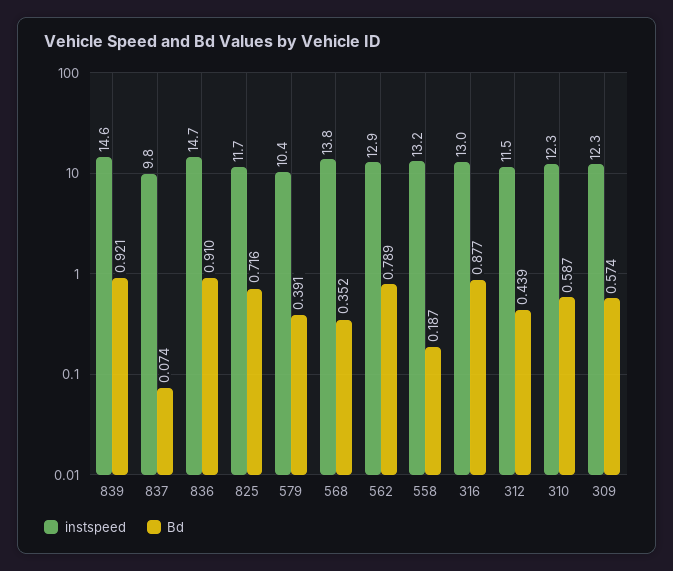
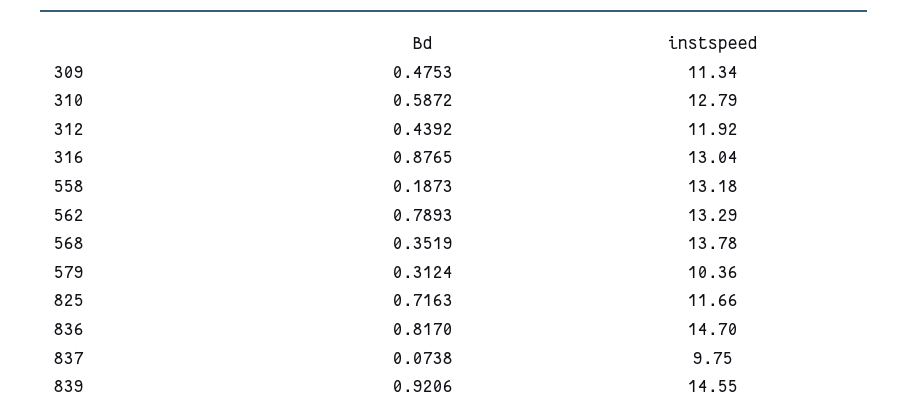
  {
    "instspeed": {
      "839": 14.55,
      "837": 9.75,
      "836": 14.7,
      "825": 11.66,
      "579": 10.36,
      "568": 13.78,
-     "562": 12.9,
+     "562": 13.29,
      "558": 13.18,
      "316": 13.04,
-     "312": 11.5,
+     "312": 11.92,
-     "310": 12.3,
+     "310": 12.79,
-     "309": 12.3
+     "309": 11.34
    },
    "Bd": {
      "839": 0.9206,
      "837": 0.0738,
-     "836": 0.91,
+     "836": 0.817,
      "825": 0.7163,
-     "579": 0.391,
+     "579": 0.3124,
      "568": 0.3519,
      "562": 0.7893,
      "558": 0.1873,
      "316": 0.8765,
      "312": 0.4392,
      "310": 0.5872,
-     "309": 0.574
+     "309": 0.4753
    }
  }

